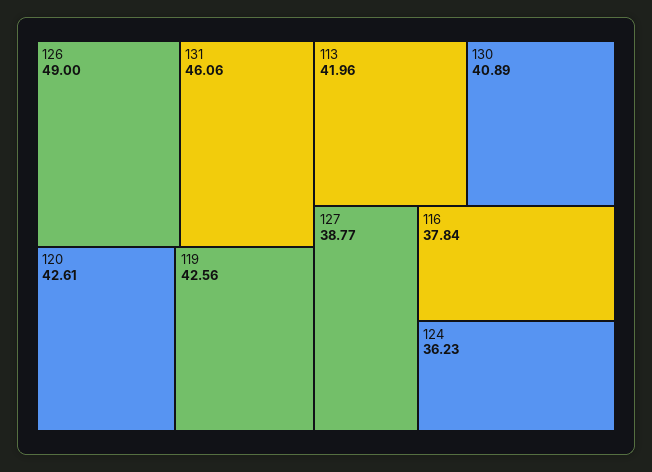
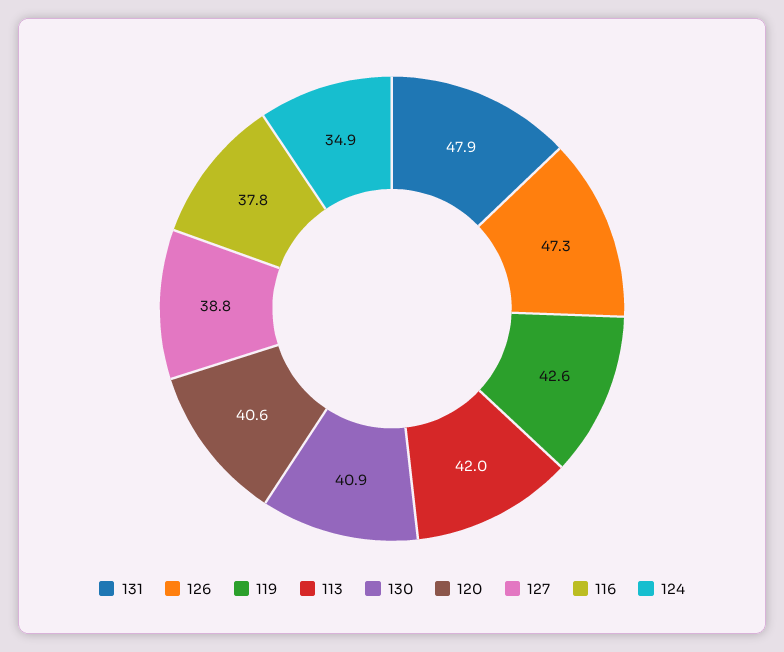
  {
-   "126": 49,
+   "126": 47.3,
-   "131": 46.06,
+   "131": 47.9,
-   "120": 42.61,
+   "120": 40.6,
    "119": 42.56,
    "113": 41.96,
    "130": 40.89,
    "127": 38.77,
    "116": 37.84,
-   "124": 36.23
+   "124": 34.9
  }

